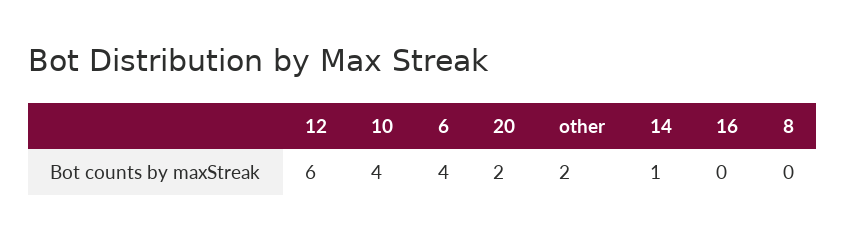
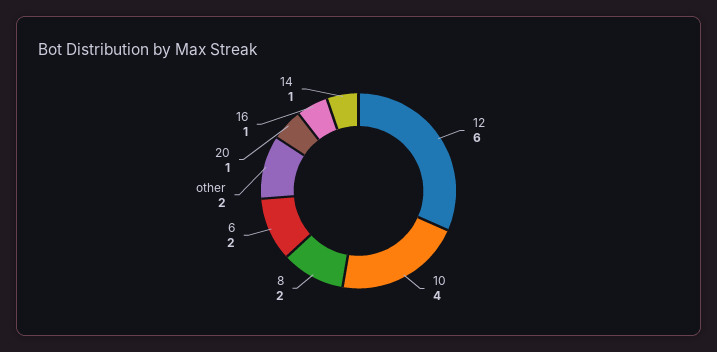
  {
    "12": 6,
    "10": 4,
-   "6": 4,
+   "6": 2,
-   "20": 2,
+   "20": 1,
    "other": 2,
    "14": 1,
-   "16": 0,
+   "16": 1,
-   "8": 0
+   "8": 2
  }

